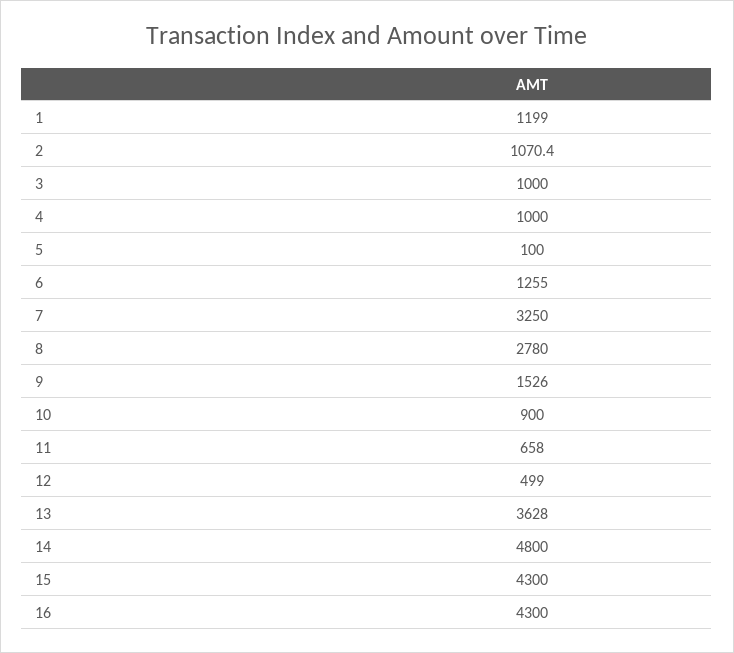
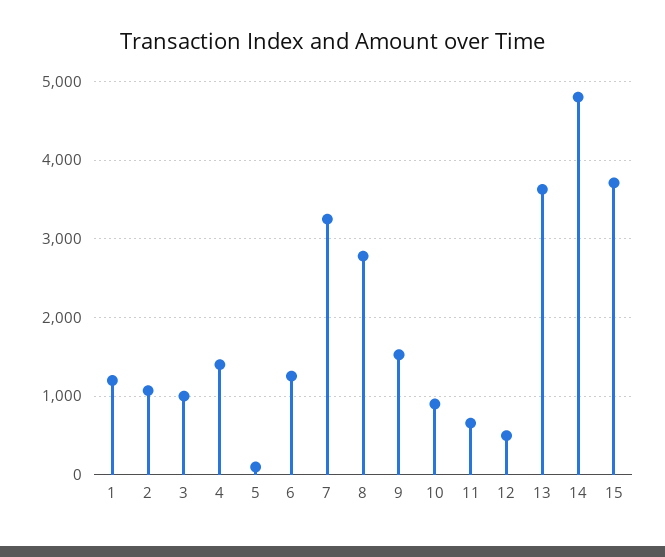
  {
    "1": 1199,
    "2": 1070.4,
    "3": 1000,
-   "4": 1000,
+   "4": 1400,
    "5": 100,
    "6": 1255,
    "7": 3250,
    "8": 2780,
    "9": 1526,
    "10": 900,
    "11": 658,
    "12": 499,
    "13": 3628,
    "14": 4800,
-   "15": 4300,
+   "15": 3700
-   "16": 4300
  }

